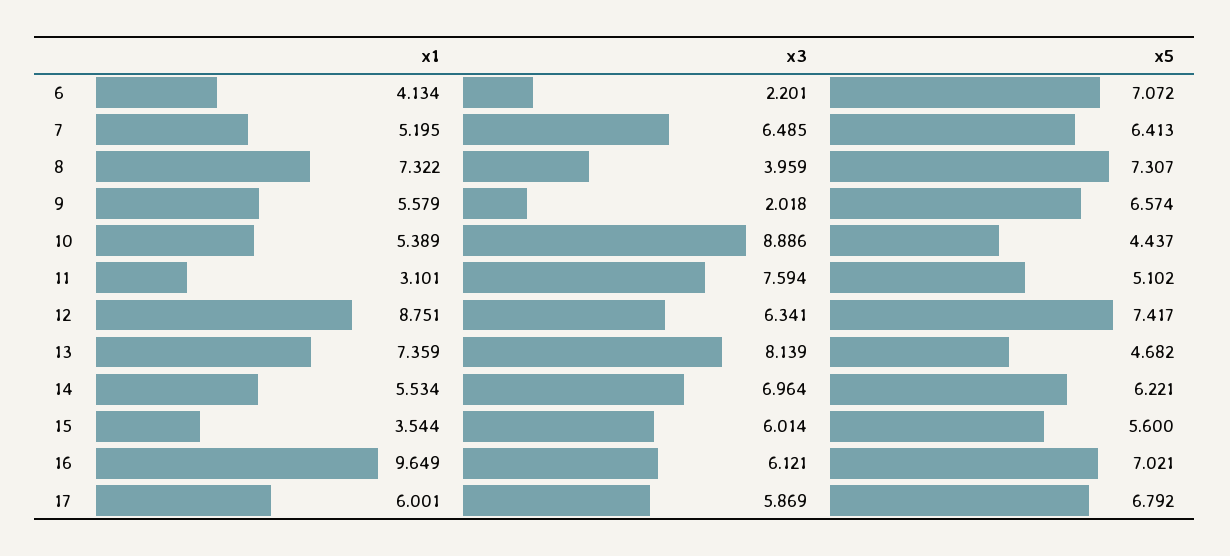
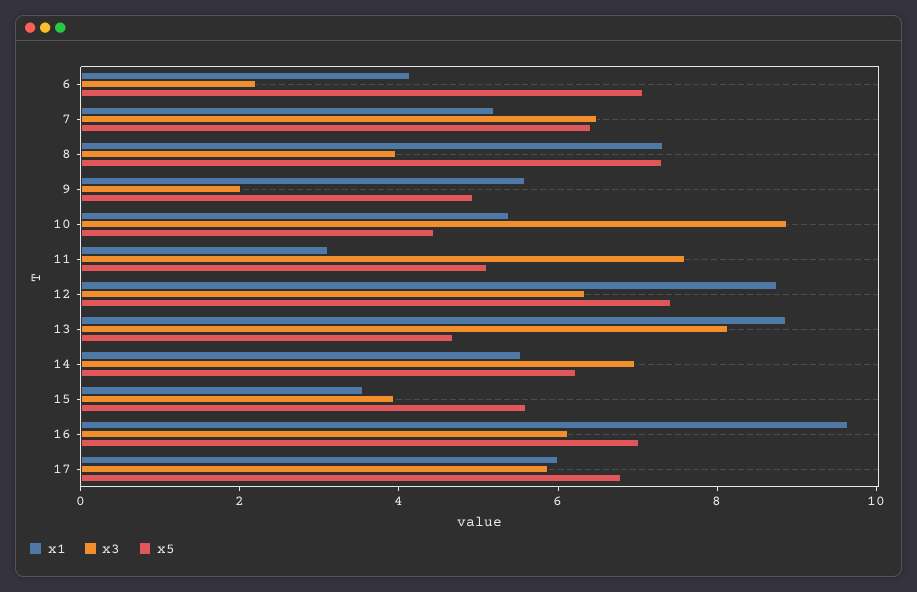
  {
    "x1": {
      "6": 4.134,
      "7": 5.195,
      "8": 7.322,
      "9": 5.579,
      "10": 5.389,
      "11": 3.101,
      "12": 8.751,
-     "13": 7.359,
+     "13": 9,
      "14": 5.534,
      "15": 3.544,
      "16": 9.649,
      "17": 6.001
    },
    "x3": {
      "6": 2.201,
      "7": 6.485,
      "8": 3.959,
      "9": 2.018,
      "10": 8.886,
      "11": 7.594,
      "12": 6.341,
      "13": 8.139,
      "14": 6.964,
-     "15": 6.014,
+     "15": 4,
      "16": 6.121,
      "17": 5.869
    },
    "x5": {
      "6": 7.072,
      "7": 6.413,
      "8": 7.307,
-     "9": 6.574,
+     "9": 5,
      "10": 4.437,
      "11": 5.102,
      "12": 7.417,
      "13": 4.682,
      "14": 6.221,
      "15": 5.6,
      "16": 7.021,
      "17": 6.792
    }
  }

